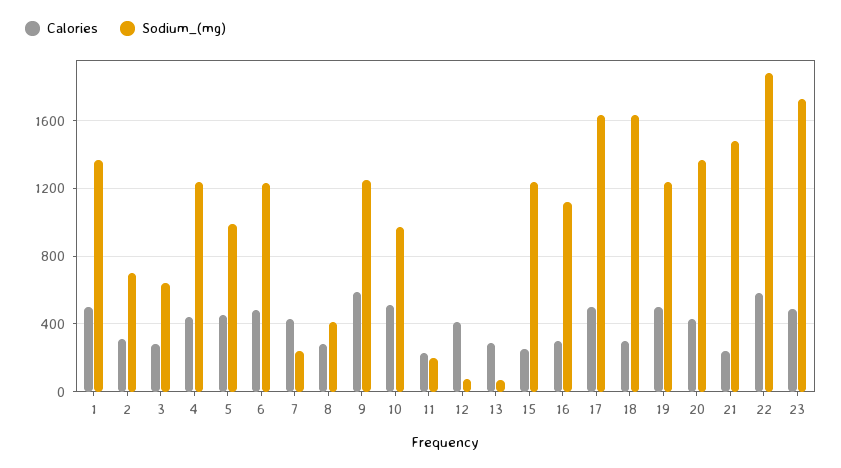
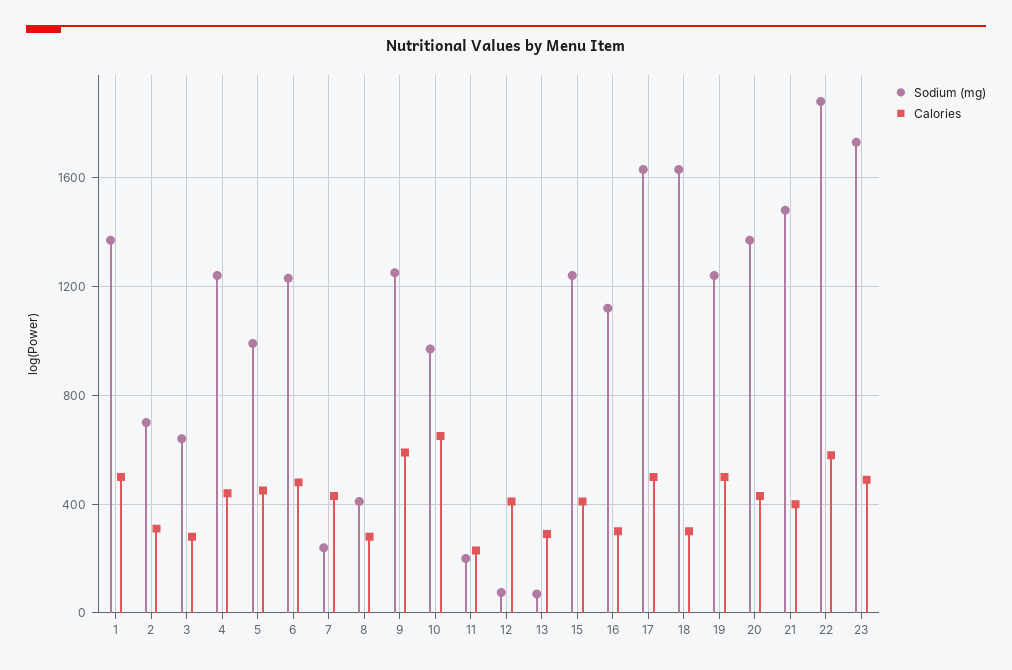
  {
    "Calories": {
      "1": 500,
      "2": 300,
      "3": 300,
      "4": 450,
      "5": 450,
      "6": 500,
      "7": 450,
      "8": 300,
      "9": 600,
-     "10": 500,
+     "10": 650,
      "11": 250,
      "12": 400,
      "13": 300,
-     "15": 250,
+     "15": 400,
      "16": 300,
      "17": 500,
      "18": 300,
      "19": 500,
      "20": 450,
-     "21": 250,
+     "21": 400,
      "22": 600,
      "23": 500
    },
    "Sodium_(mg)": {
      "1": 1350,
      "2": 700,
      "3": 650,
      "4": 1250,
      "5": 1000,
      "6": 1250,
      "7": 250,
      "8": 400,
      "9": 1250,
      "10": 950,
      "11": 200,
      "12": 100,
      "13": 50,
      "15": 1250,
      "16": 1100,
      "17": 1650,
      "18": 1650,
      "19": 1250,
      "20": 1350,
      "21": 1500,
      "22": 1900,
      "23": 1750
    }
  }

